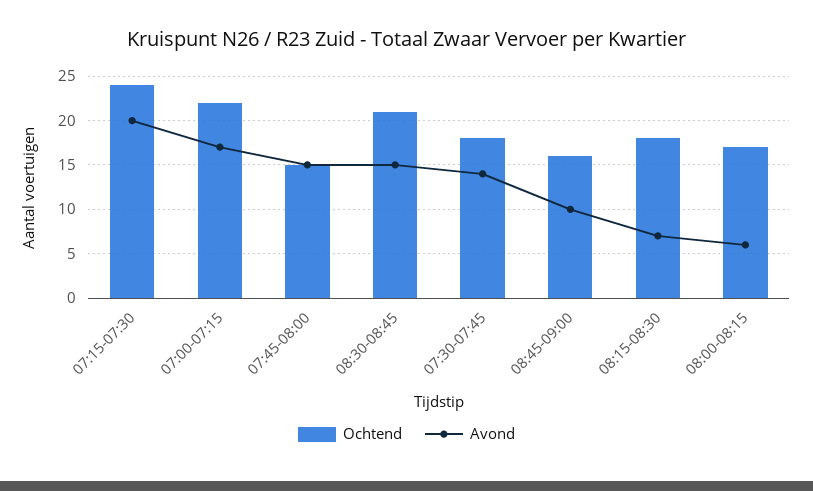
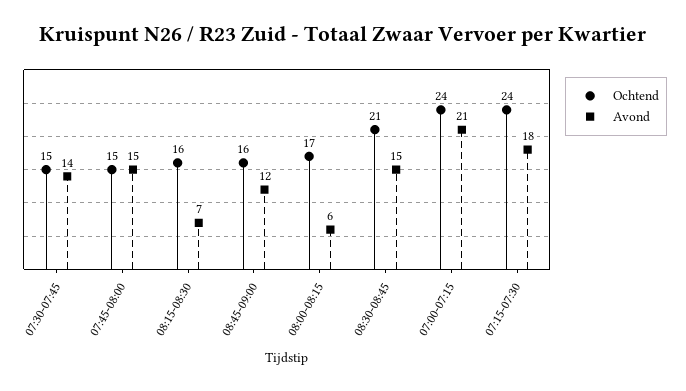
  {
    "Ochtend": {
      "07:15-07:30": 24,
-     "07:00-07:15": 22,
+     "07:00-07:15": 24,
      "07:45-08:00": 15,
      "08:30-08:45": 21,
-     "07:30-07:45": 18,
+     "07:30-07:45": 15,
      "08:45-09:00": 16,
-     "08:15-08:30": 18,
+     "08:15-08:30": 16,
      "08:00-08:15": 17
    },
    "Avond": {
-     "07:15-07:30": 20,
+     "07:15-07:30": 18,
-     "07:00-07:15": 17,
+     "07:00-07:15": 21,
      "07:45-08:00": 15,
      "08:30-08:45": 15,
      "07:30-07:45": 14,
-     "08:45-09:00": 10,
+     "08:45-09:00": 12,
      "08:15-08:30": 7,
      "08:00-08:15": 6
    }
  }

